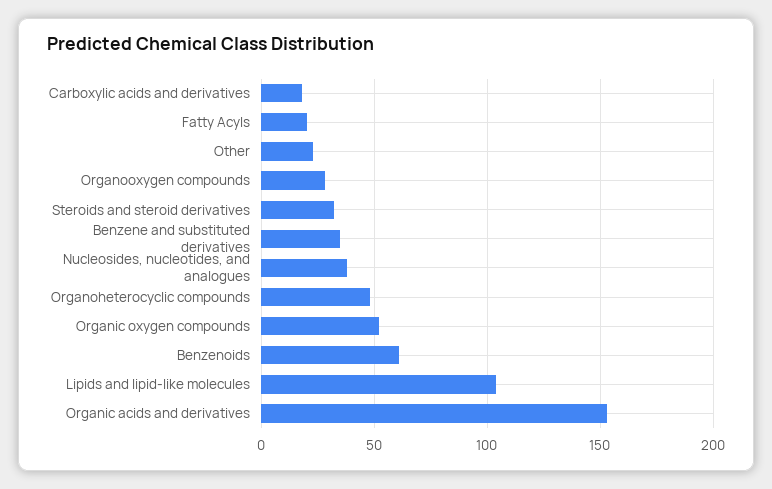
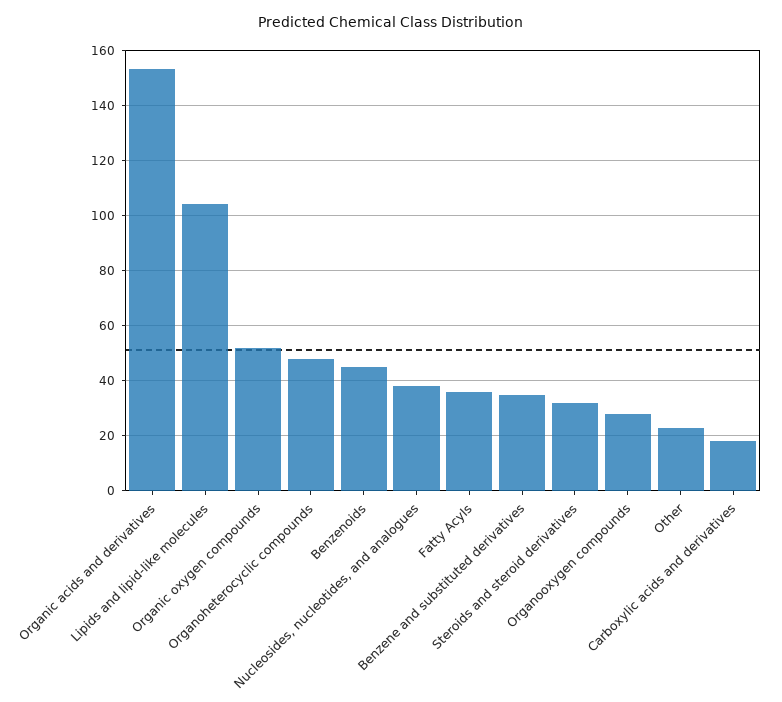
  {
    "Carboxylic acids and derivatives": 20,
-   "Fatty Acyls": 20,
+   "Fatty Acyls": 35,
    "Other": 25,
    "Organooxygen compounds": 30,
    "Steroids and steroid derivatives": 30,
    "Benzene and substituted derivatives": 35,
    "Nucleosides, nucleotides, and analogues": 40,
    "Organoheterocyclic compounds": 50,
    "Organic oxygen compounds": 50,
-   "Benzenoids": 60,
+   "Benzenoids": 45,
    "Lipids and lipid-like molecules": 105,
    "Organic acids and derivatives": 155
  }

